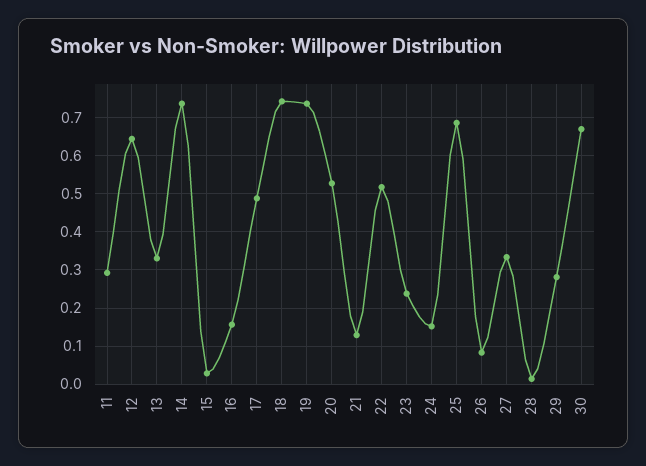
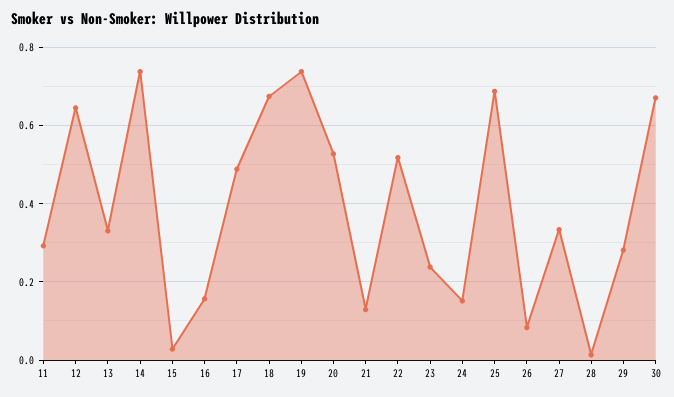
  {
    "11": 0.3,
    "12": 0.64,
    "13": 0.34,
    "14": 0.74,
    "15": 0.02,
    "16": 0.16,
    "17": 0.48,
-   "18": 0.74,
+   "18": 0.68,
    "19": 0.74,
    "20": 0.52,
    "21": 0.12,
    "22": 0.52,
    "23": 0.24,
    "24": 0.16,
    "25": 0.68,
    "26": 0.08,
    "27": 0.34,
    "28": 0.02,
    "29": 0.28,
    "30": 0.68
  }

